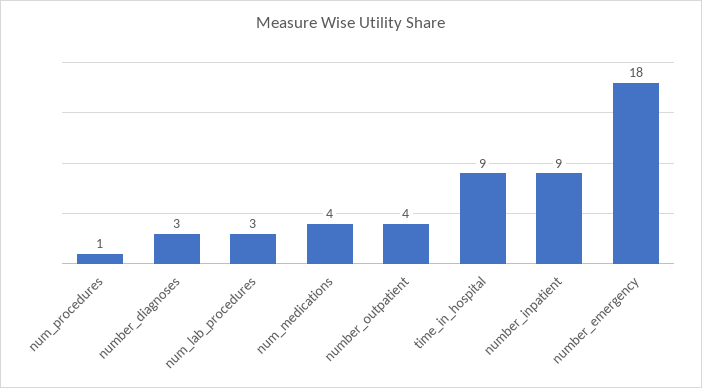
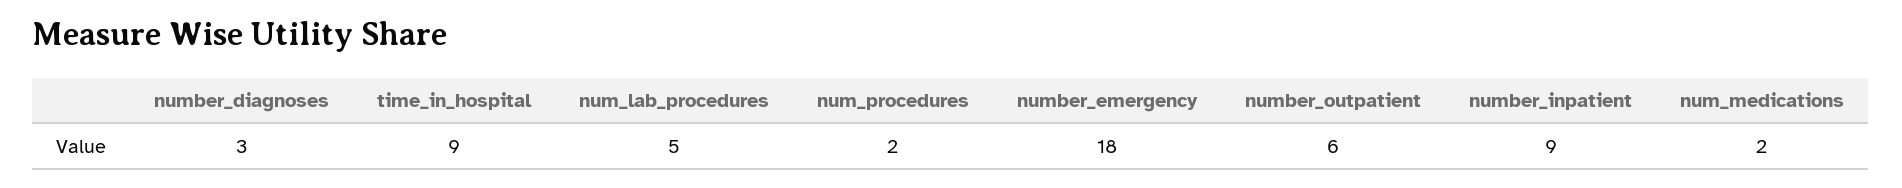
  {
-   "num_procedures": 1,
+   "num_procedures": 2,
    "number_diagnoses": 3,
-   "num_lab_procedures": 3,
+   "num_lab_procedures": 5,
-   "num_medications": 4,
+   "num_medications": 2,
-   "number_outpatient": 4,
+   "number_outpatient": 6,
    "time_in_hospital": 9,
    "number_inpatient": 9,
    "number_emergency": 18
  }

